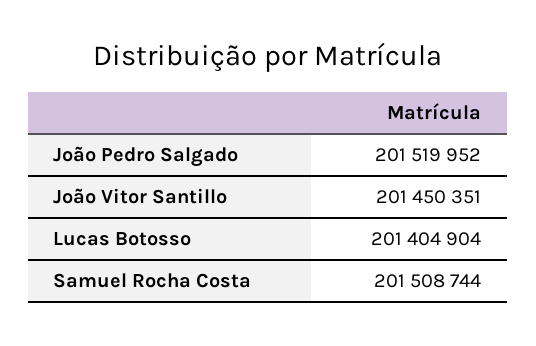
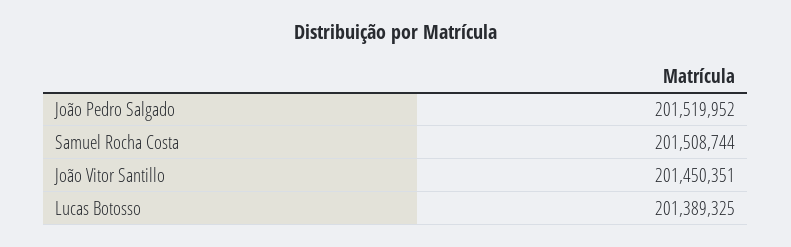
  {
    "João Pedro Salgado": 201519952,
    "João Vitor Santillo": 201450351,
-   "Lucas Botosso": 201404904,
+   "Lucas Botosso": 201389325,
    "Samuel Rocha Costa": 201508744
  }

